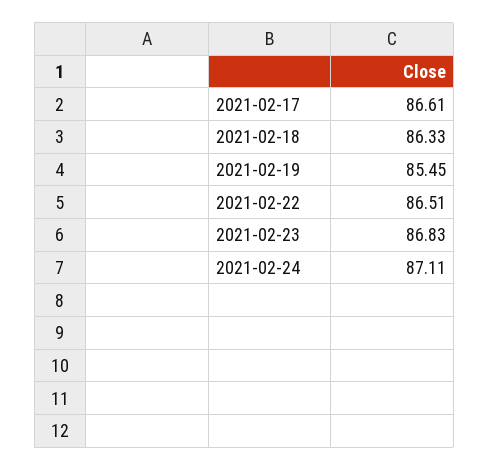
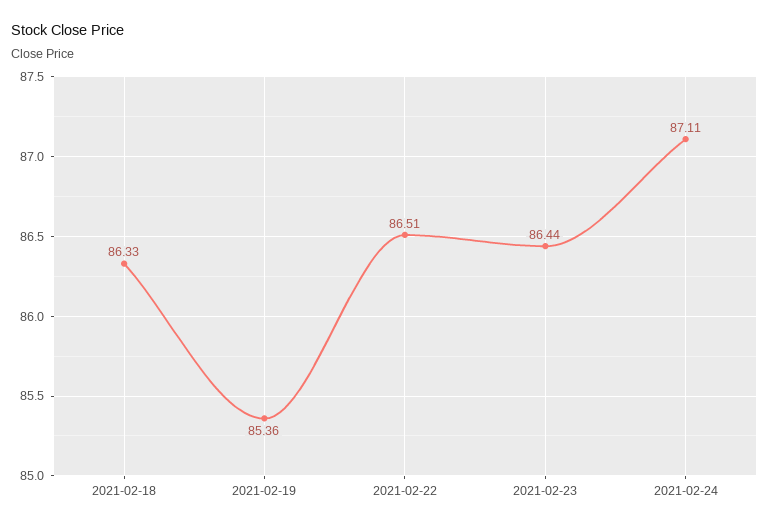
  {
-   "2021-02-17": 86.61,
    "2021-02-18": 86.33,
-   "2021-02-19": 85.45,
+   "2021-02-19": 85.36,
    "2021-02-22": 86.51,
-   "2021-02-23": 86.83,
+   "2021-02-23": 86.44,
    "2021-02-24": 87.11
  }

